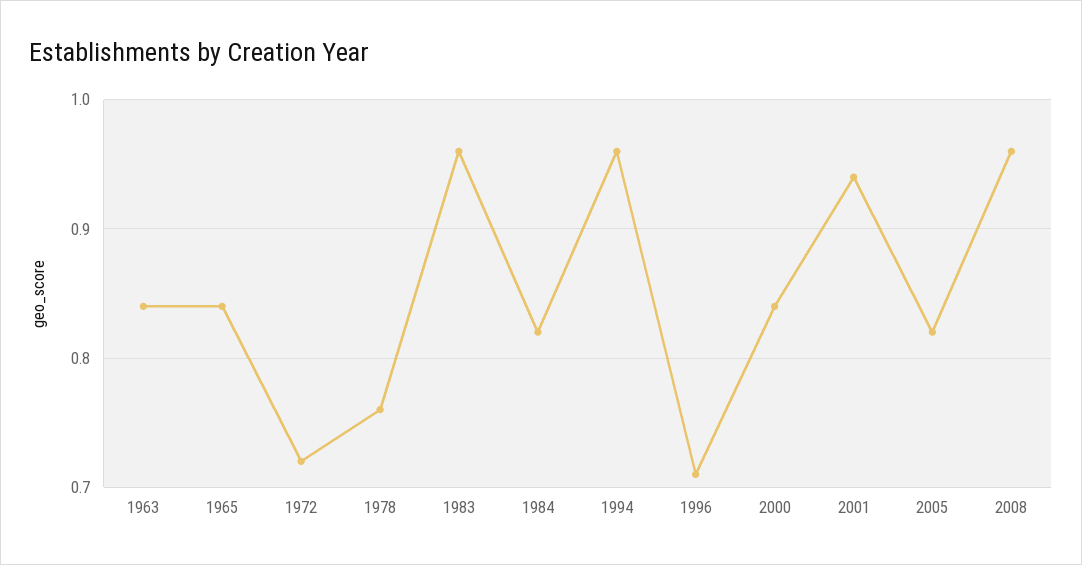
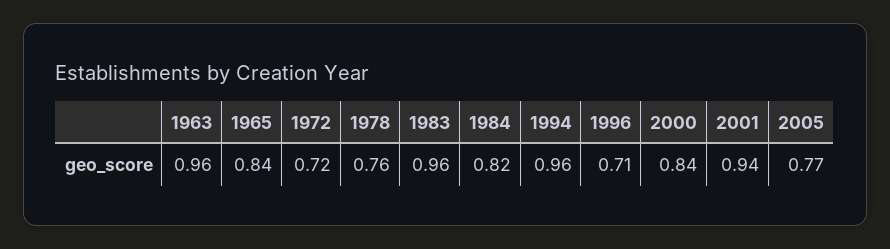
  {
-   "1963": 0.84,
+   "1963": 0.96,
    "1965": 0.84,
    "1972": 0.72,
    "1978": 0.76,
    "1983": 0.96,
    "1984": 0.82,
    "1994": 0.96,
    "1996": 0.71,
    "2000": 0.84,
    "2001": 0.94,
-   "2005": 0.82,
+   "2005": 0.77
-   "2008": 0.96
  }

